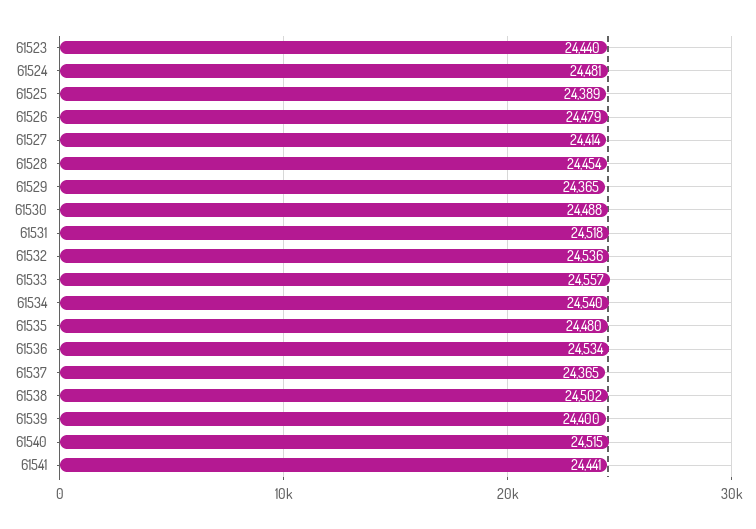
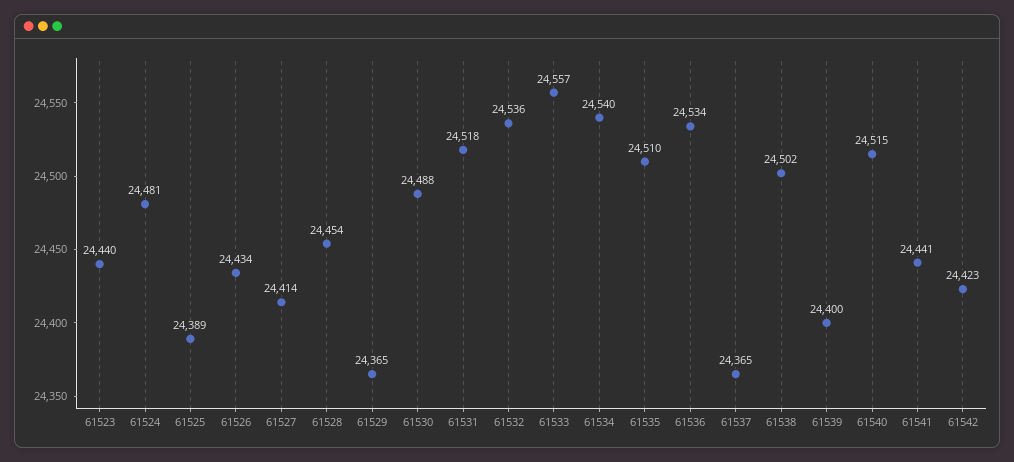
  {
    "61523": 24440,
    "61524": 24481,
    "61525": 24389,
-   "61526": 24479,
+   "61526": 24434,
    "61527": 24414,
    "61528": 24454,
    "61529": 24365,
    "61530": 24488,
    "61531": 24518,
    "61532": 24536,
    "61533": 24557,
    "61534": 24540,
-   "61535": 24480,
+   "61535": 24510,
    "61536": 24534,
    "61537": 24365,
    "61538": 24502,
    "61539": 24400,
    "61540": 24515,
-   "61541": 24441
+   "61541": 24441,
+   "61542": 24423
  }

